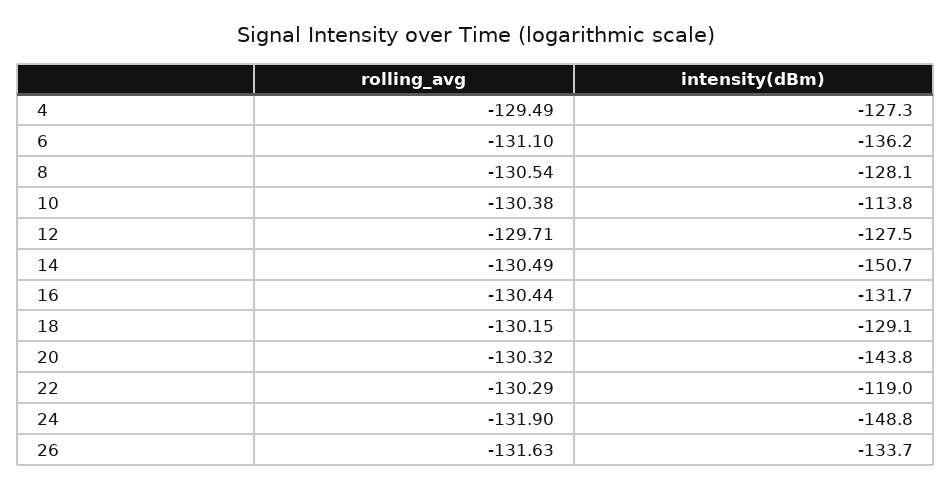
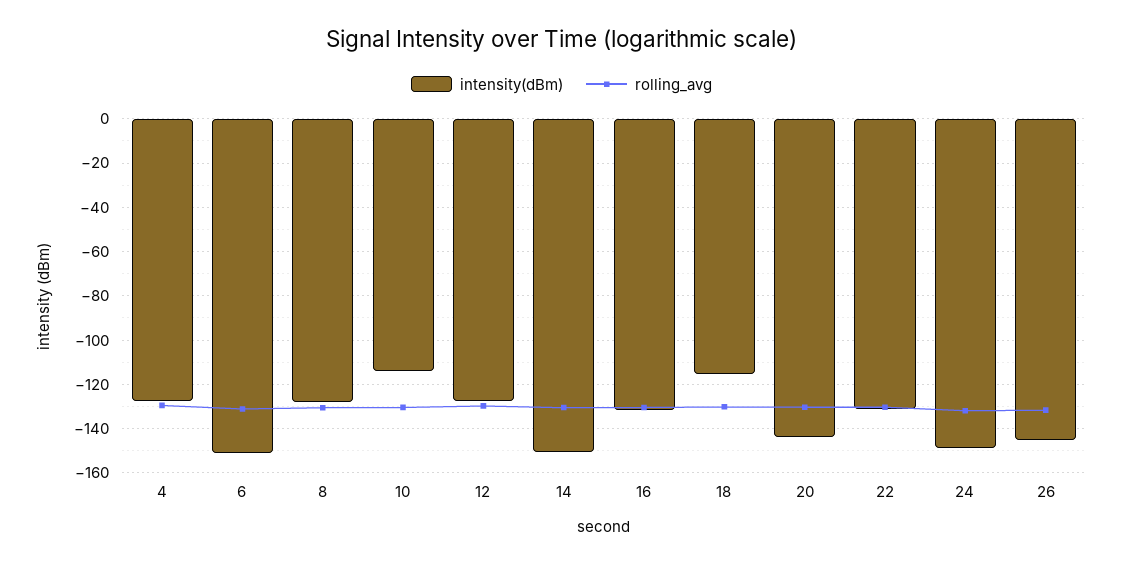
  {
    "rolling_avg": {
      "4": -129.49,
      "6": -131.1,
      "8": -130.54,
      "10": -130.38,
      "12": -129.71,
      "14": -130.49,
      "16": -130.44,
      "18": -130.15,
      "20": -130.32,
      "22": -130.29,
      "24": -131.9,
      "26": -131.63
    },
    "intensity(dBm)": {
      "4": -127.3,
-     "6": -136.2,
+     "6": -150,
      "8": -128.1,
      "10": -113.8,
      "12": -127.5,
      "14": -150.7,
      "16": -131.7,
-     "18": -129.1,
+     "18": -115,
      "20": -143.8,
-     "22": -119,
+     "22": -130,
      "24": -148.8,
-     "26": -133.7
+     "26": -145
    }
  }

